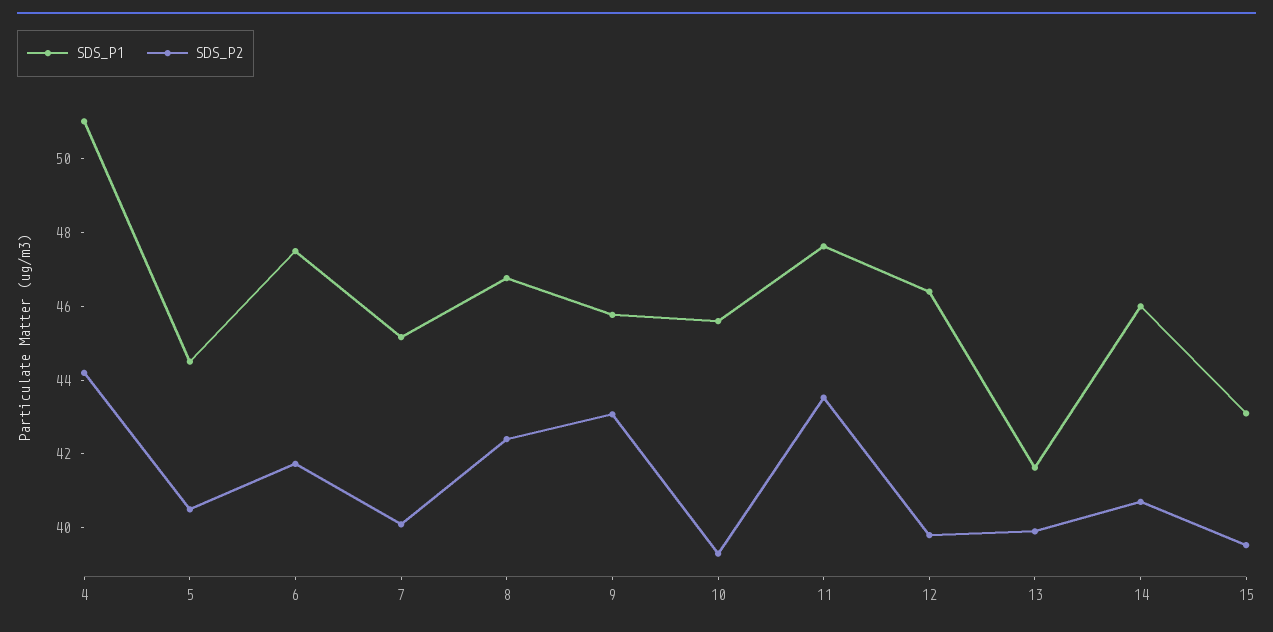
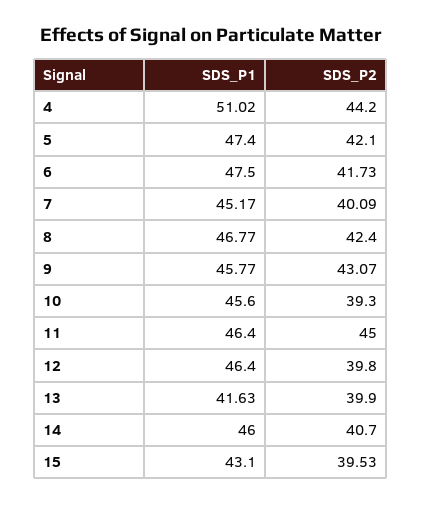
  {
    "SDS_P1": {
      "4": 51.02,
-     "5": 44.5,
+     "5": 47.4,
      "6": 47.5,
      "7": 45.17,
      "8": 46.77,
      "9": 45.77,
      "10": 45.6,
-     "11": 47.5,
+     "11": 46.4,
      "12": 46.4,
      "13": 41.63,
      "14": 46,
      "15": 43.1
    },
    "SDS_P2": {
      "4": 44.2,
-     "5": 40.5,
+     "5": 42.1,
      "6": 41.73,
      "7": 40.09,
      "8": 42.4,
      "9": 43.07,
      "10": 39.3,
-     "11": 43.5,
+     "11": 45,
      "12": 39.8,
      "13": 39.9,
      "14": 40.7,
      "15": 39.53
    }
  }

